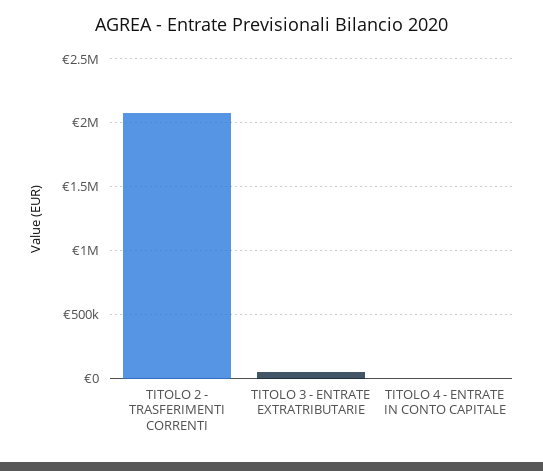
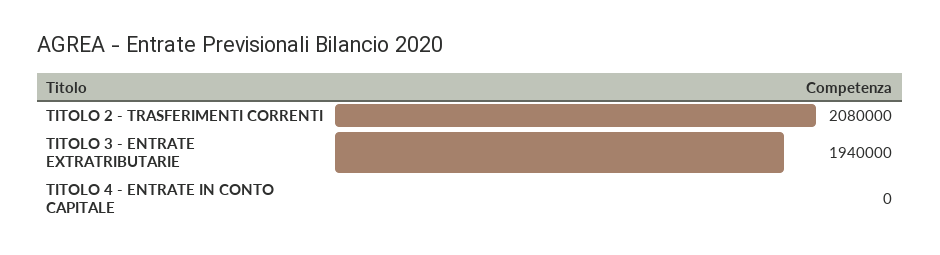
  {
    "TITOLO 2 - TRASFERIMENTI CORRENTI": 2080000,
-   "TITOLO 3 - ENTRATE EXTRATRIBUTARIE": 50000,
+   "TITOLO 3 - ENTRATE EXTRATRIBUTARIE": 1940000,
    "TITOLO 4 - ENTRATE IN CONTO CAPITALE": 0
  }

